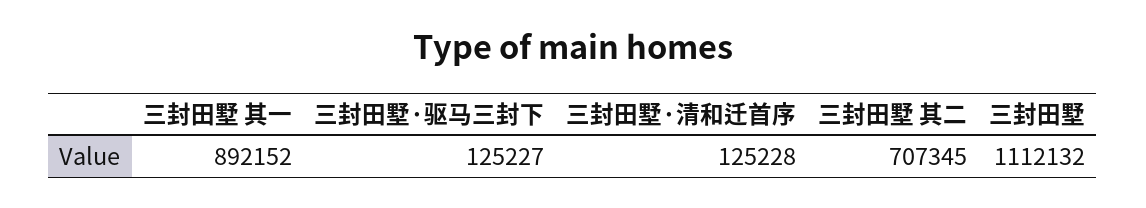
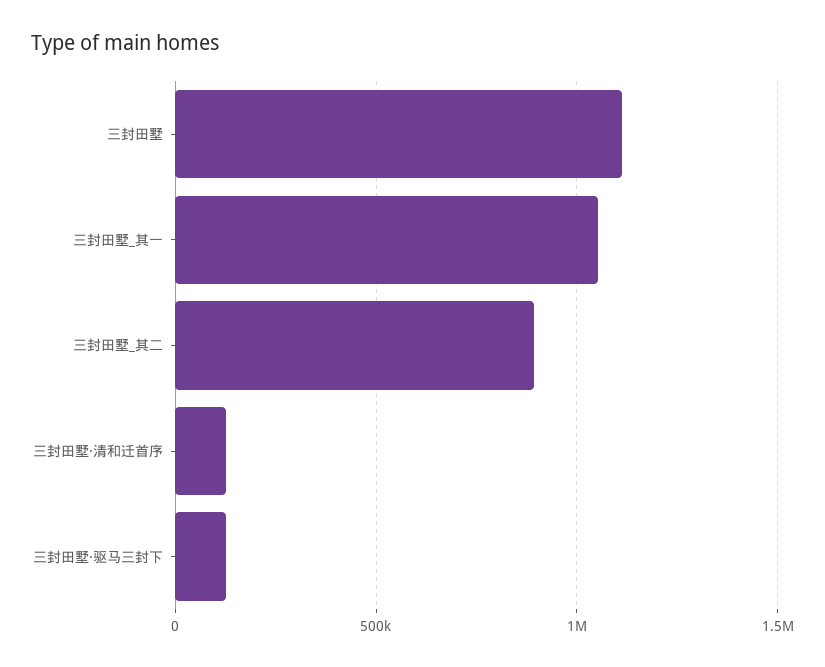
  {
-   "三封田墅 其一": 892152,
+   "三封田墅 其一": 1050000,
    "三封田墅·驱马三封下": 125227,
    "三封田墅·清和迁首序": 125228,
-   "三封田墅 其二": 707345,
+   "三封田墅 其二": 900000,
    "三封田墅": 1112132
  }

